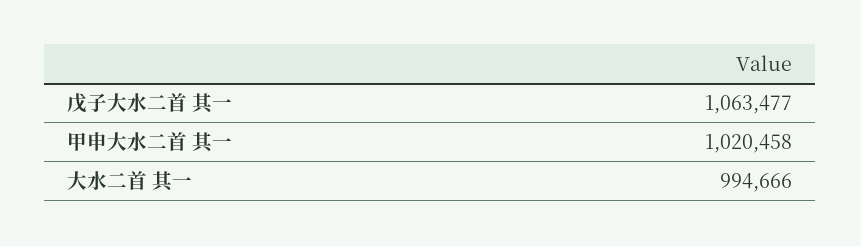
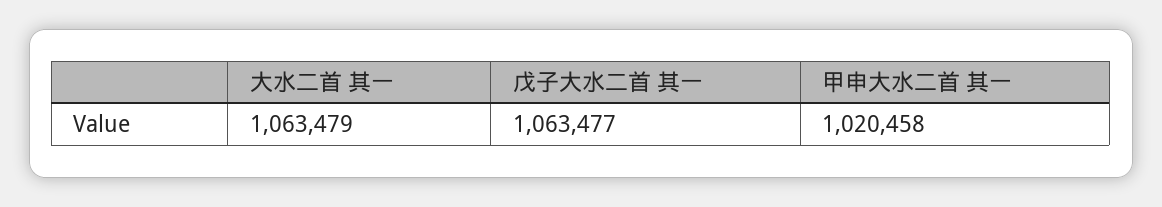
  {
    "戊子大水二首 其一": 1063477,
    "甲申大水二首 其一": 1020458,
-   "大水二首 其一": 994666
+   "大水二首 其一": 1063479
  }

